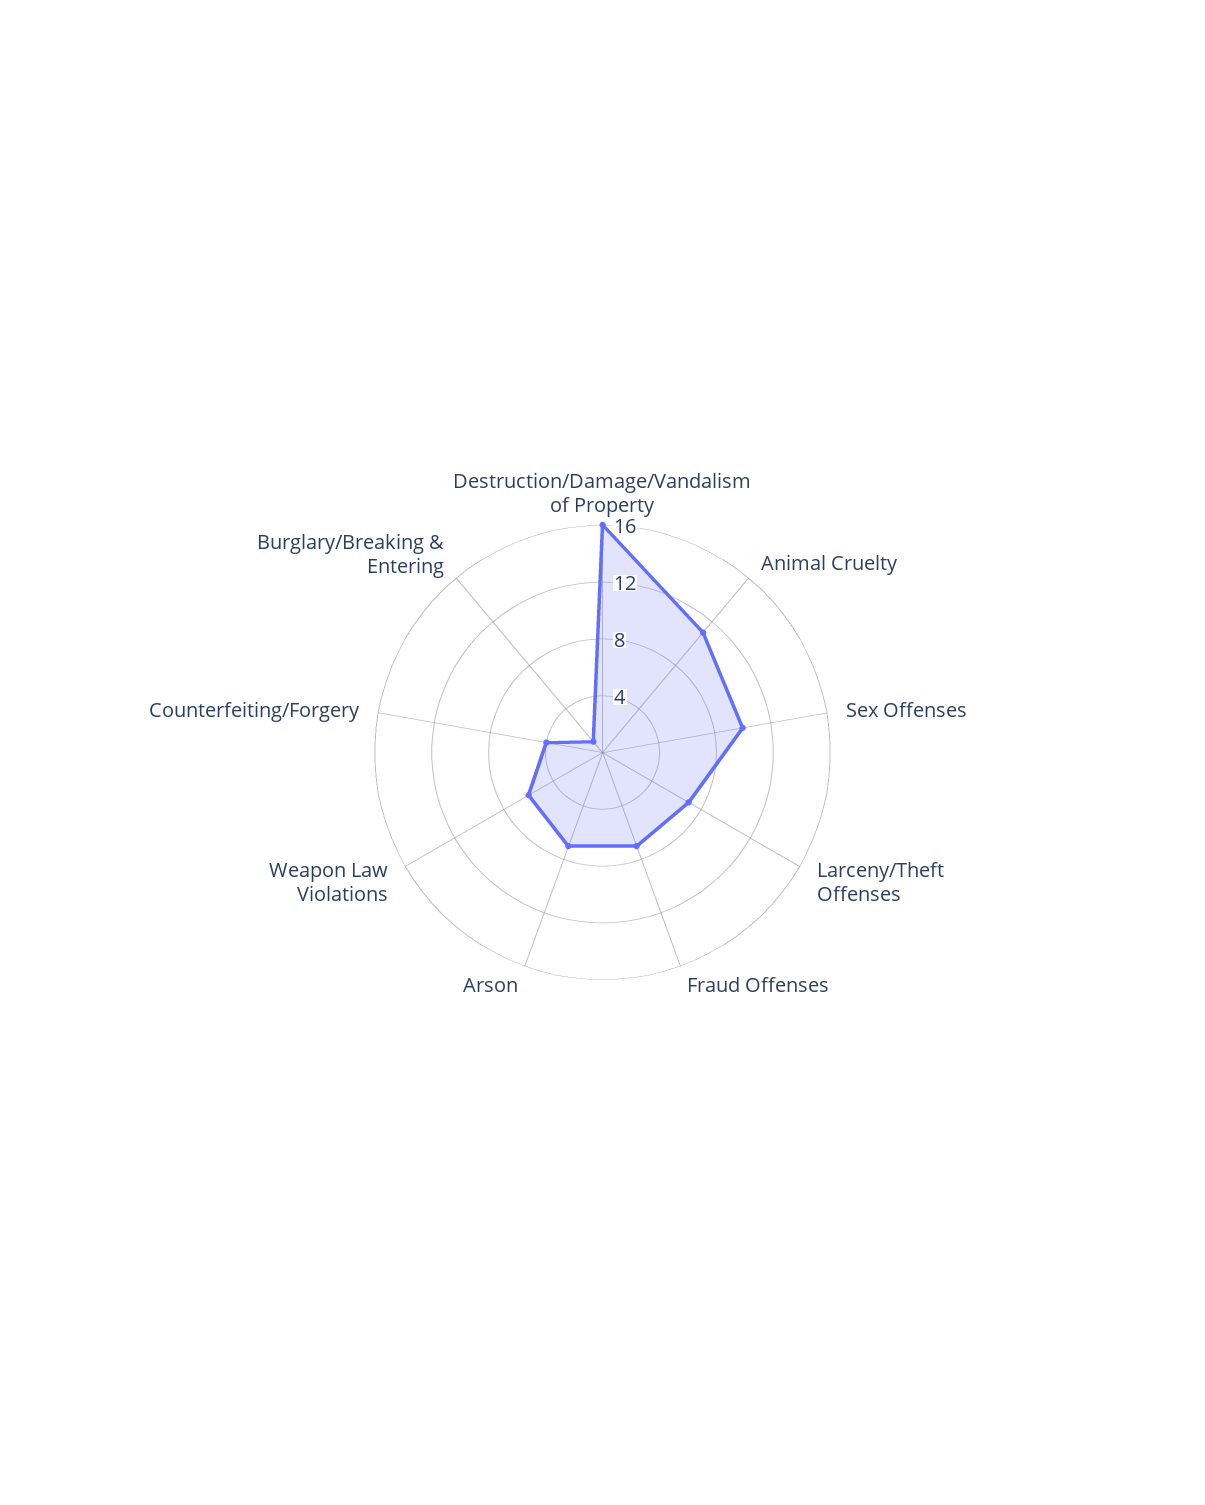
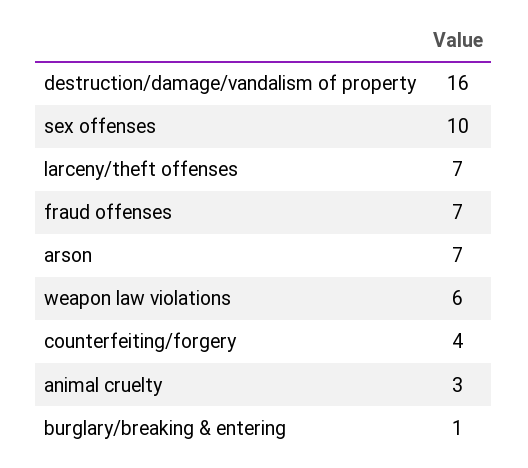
  {
    "Destruction/Damage/Vandalism of Property": 16,
-   "Animal Cruelty": 11,
+   "Animal Cruelty": 3,
    "Sex Offenses": 10,
    "Larceny/Theft Offenses": 7,
    "Fraud Offenses": 7,
    "Arson": 7,
    "Weapon Law Violations": 6,
    "Counterfeiting/Forgery": 4,
    "Burglary/Breaking & Entering": 1
  }

